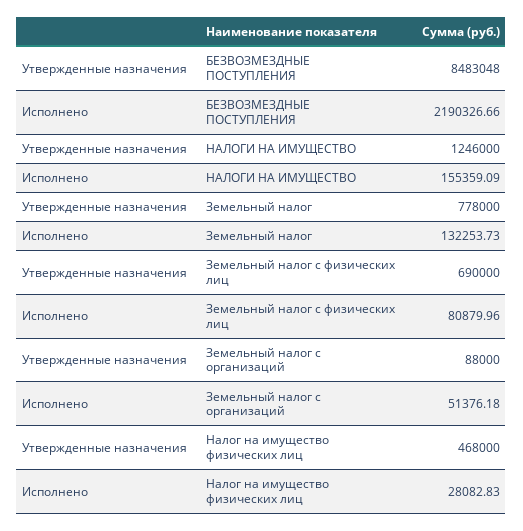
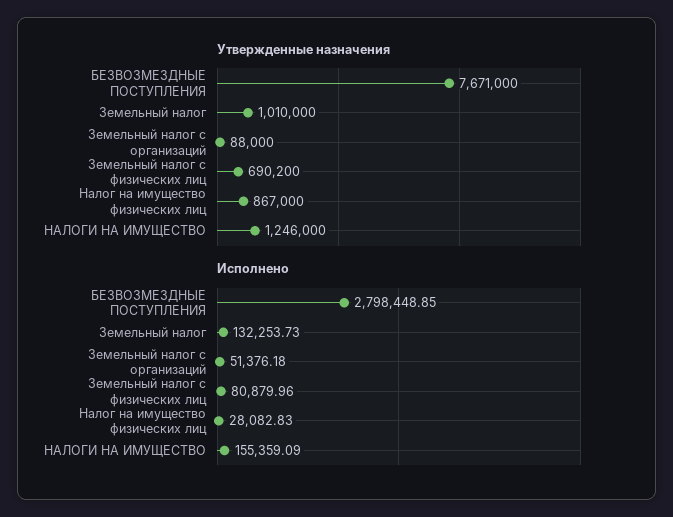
  {
    "Утвержденные назначения": {
-     "БЕЗВОЗМЕЗДНЫЕ ПОСТУПЛЕНИЯ": 8483048,
+     "БЕЗВОЗМЕЗДНЫЕ ПОСТУПЛЕНИЯ": 7671000,
      "НАЛОГИ НА ИМУЩЕСТВО": 1246000,
-     "Земельный налог": 778000,
+     "Земельный налог": 1010000,
-     "Земельный налог с физических лиц": 690000,
+     "Земельный налог с физических лиц": 690200,
      "Земельный налог с организаций": 88000,
-     "Налог на имущество физических лиц": 468000
+     "Налог на имущество физических лиц": 867000
    },
    "Исполнено": {
-     "БЕЗВОЗМЕЗДНЫЕ ПОСТУПЛЕНИЯ": 2190326.66,
+     "БЕЗВОЗМЕЗДНЫЕ ПОСТУПЛЕНИЯ": 2798448.85,
      "НАЛОГИ НА ИМУЩЕСТВО": 155359.09,
      "Земельный налог": 132253.73,
      "Земельный налог с физических лиц": 80879.96,
      "Земельный налог с организаций": 51376.18,
      "Налог на имущество физических лиц": 28082.83
    }
  }

